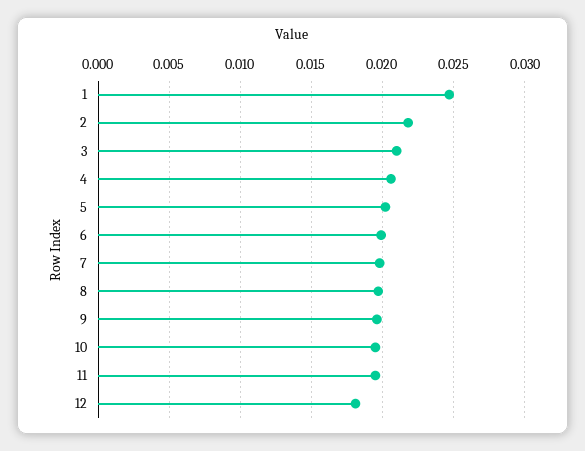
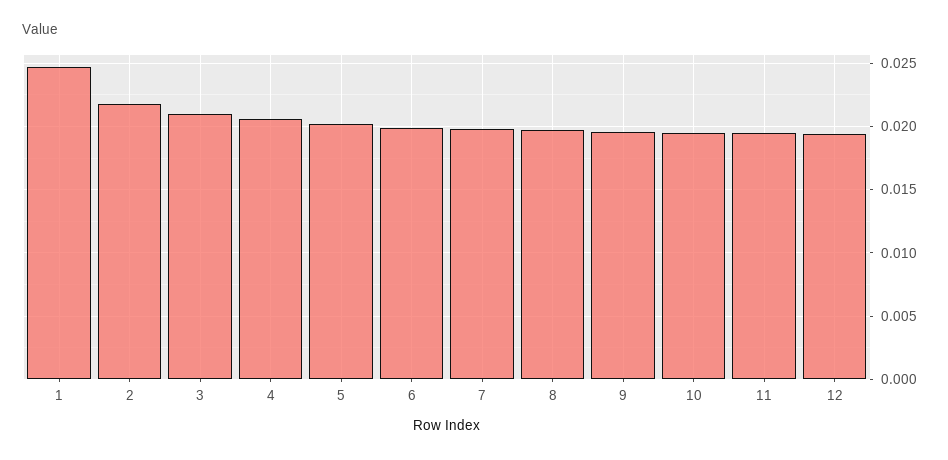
  {
    "1": 0.0245,
    "2": 0.022,
    "3": 0.021,
    "4": 0.0205,
    "5": 0.02,
    "6": 0.02,
    "7": 0.02,
    "8": 0.0195,
    "9": 0.0195,
    "10": 0.0195,
    "11": 0.0195,
-   "12": 0.018
+   "12": 0.0195
  }

